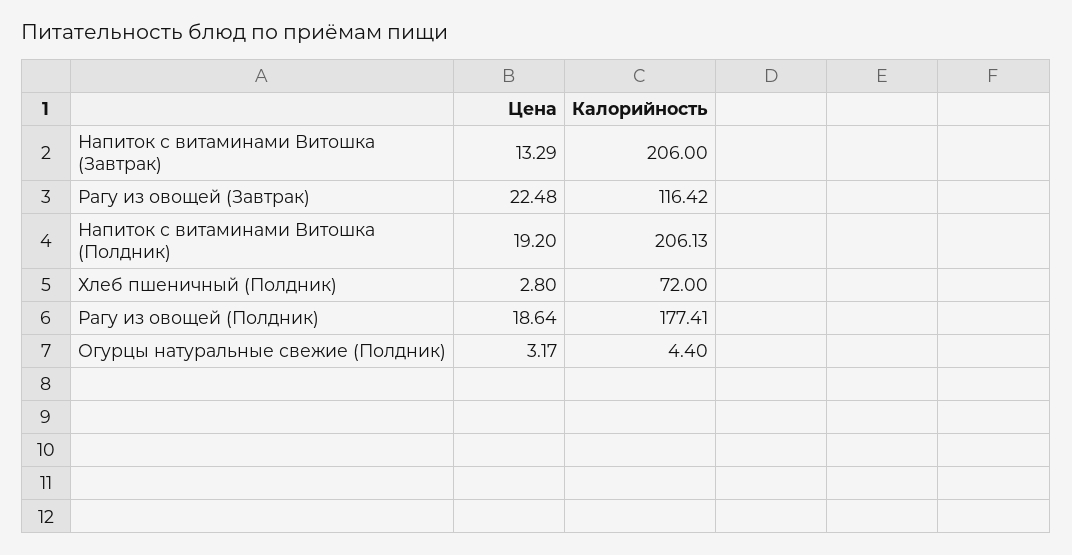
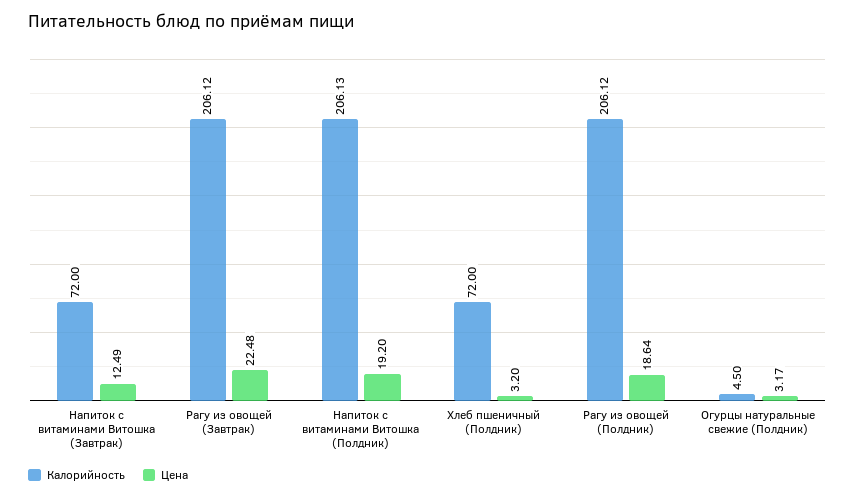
  {
    "Цена": {
-     "Напиток с витаминами Витошка (Завтрак)": 13.29,
+     "Напиток с витаминами Витошка (Завтрак)": 12.49,
      "Рагу из овощей (Завтрак)": 22.48,
      "Напиток с витаминами Витошка (Полдник)": 19.2,
-     "Хлеб пшеничный (Полдник)": 2.8,
+     "Хлеб пшеничный (Полдник)": 3.2,
      "Рагу из овощей (Полдник)": 18.64,
      "Огурцы натуральные свежие (Полдник)": 3.17
    },
    "Калорийность": {
-     "Напиток с витаминами Витошка (Завтрак)": 206,
+     "Напиток с витаминами Витошка (Завтрак)": 72,
-     "Рагу из овощей (Завтрак)": 116.42,
+     "Рагу из овощей (Завтрак)": 206.12,
      "Напиток с витаминами Витошка (Полдник)": 206.13,
      "Хлеб пшеничный (Полдник)": 72,
-     "Рагу из овощей (Полдник)": 177.41,
+     "Рагу из овощей (Полдник)": 206.12,
-     "Огурцы натуральные свежие (Полдник)": 4.4
+     "Огурцы натуральные свежие (Полдник)": 4.5
    }
  }

